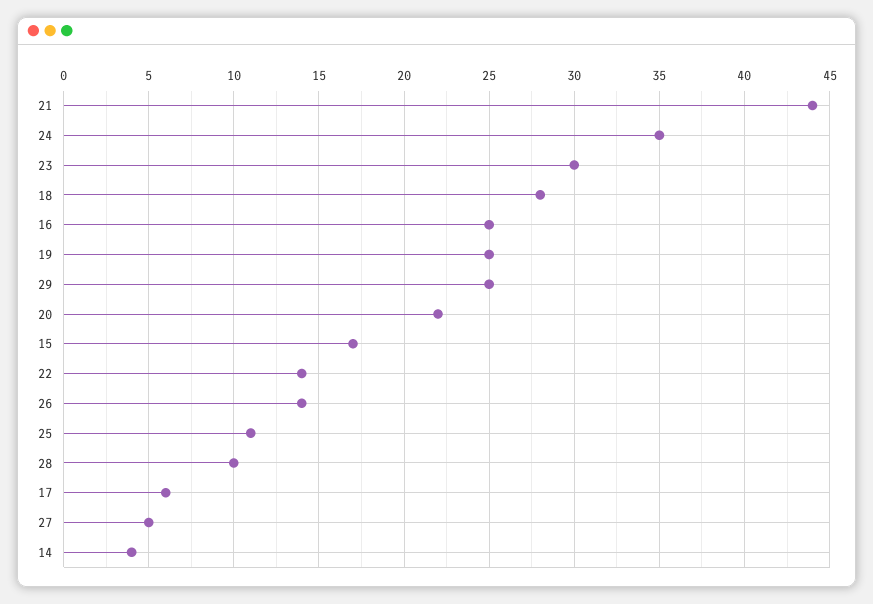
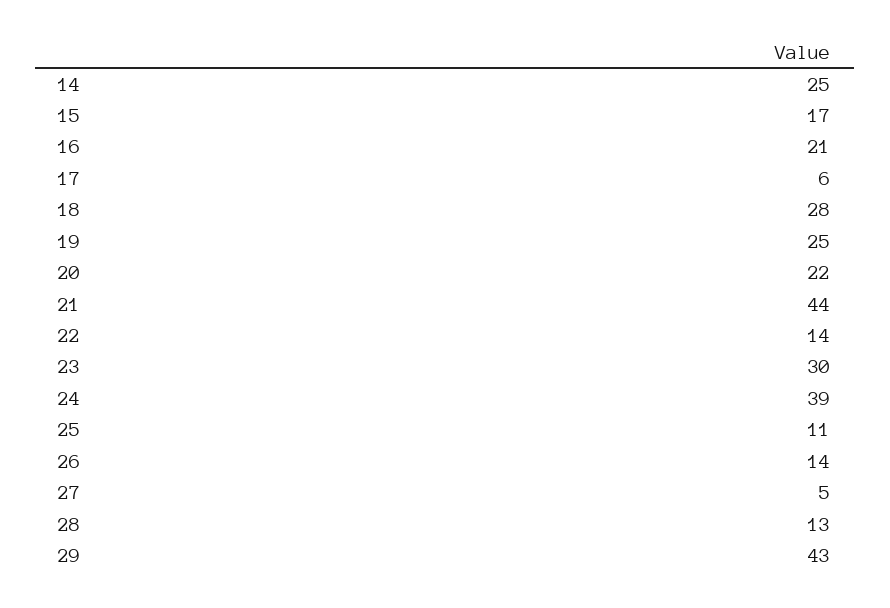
  {
    "21": 44,
-   "24": 35,
+   "24": 39,
    "23": 30,
    "18": 28,
-   "16": 25,
+   "16": 21,
    "19": 25,
-   "29": 25,
+   "29": 43,
    "20": 22,
    "15": 17,
    "22": 14,
    "26": 14,
    "25": 11,
-   "28": 10,
+   "28": 13,
    "17": 6,
    "27": 5,
-   "14": 4
+   "14": 25
  }

